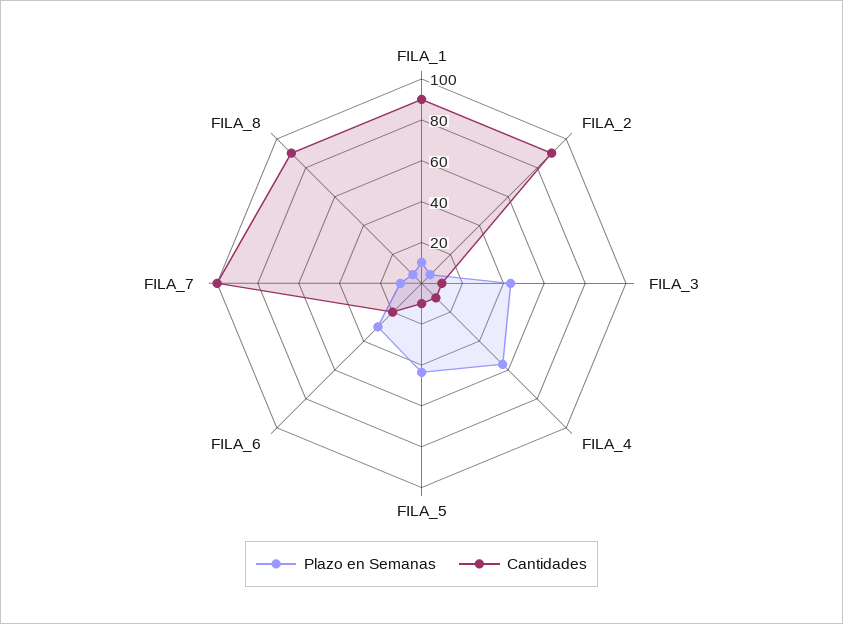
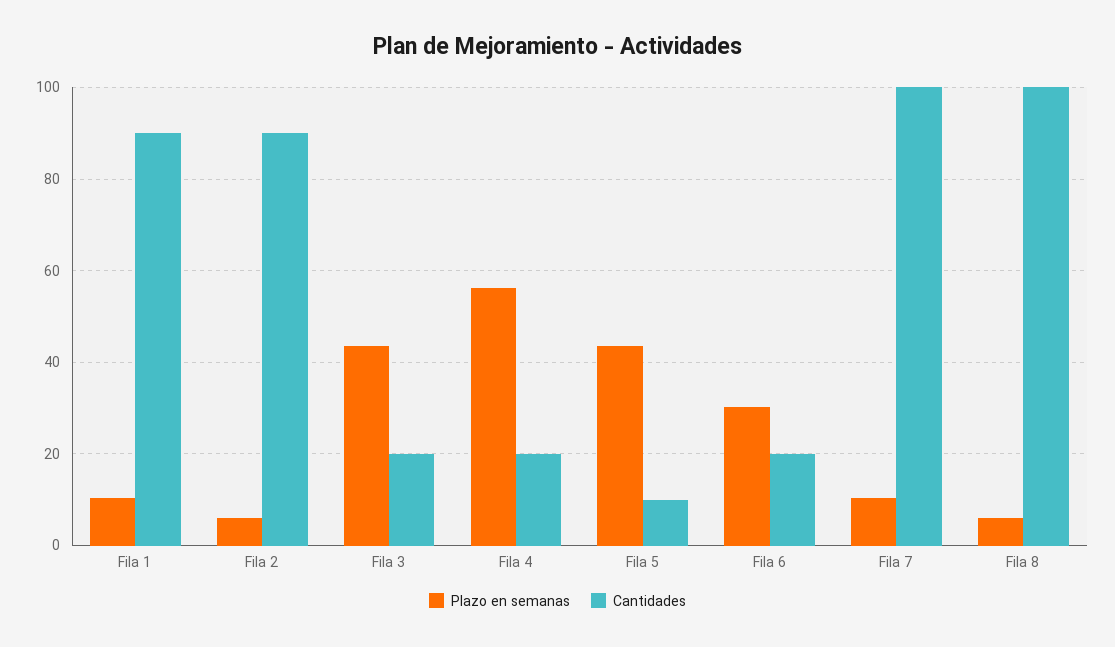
  {
    "Plazo en Semanas": {
      "FILA_1": 10,
      "FILA_2": 6,
      "FILA_3": 44,
      "FILA_4": 56,
      "FILA_5": 44,
      "FILA_6": 30,
      "FILA_7": 10,
      "FILA_8": 6
    },
    "Cantidades": {
      "FILA_1": 90,
      "FILA_2": 90,
-     "FILA_3": 10,
+     "FILA_3": 20,
-     "FILA_4": 10,
+     "FILA_4": 20,
      "FILA_5": 10,
      "FILA_6": 20,
      "FILA_7": 100,
-     "FILA_8": 90
+     "FILA_8": 100
    }
  }

